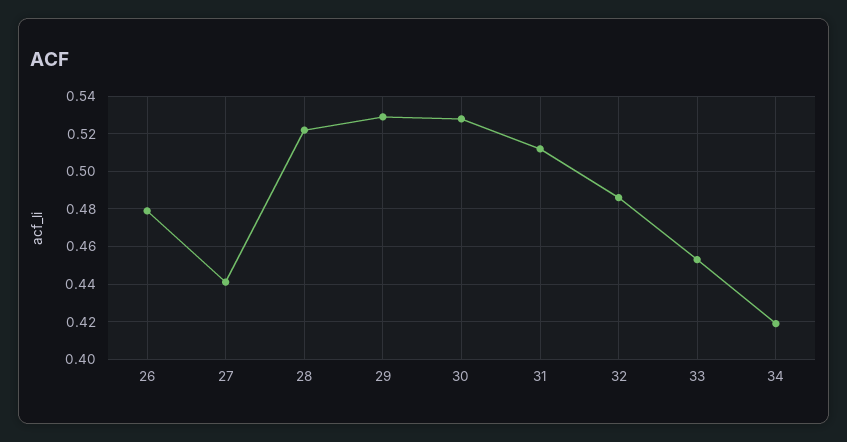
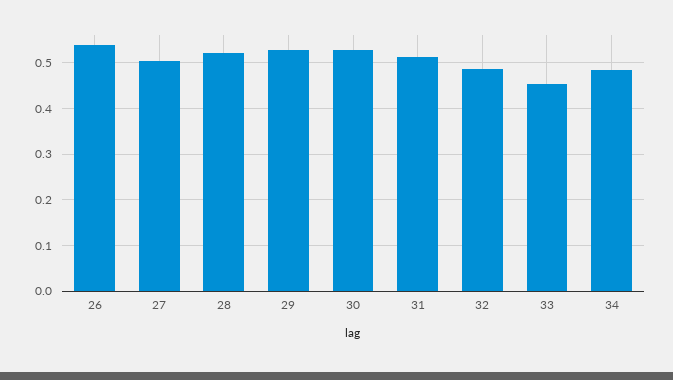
  {
-   "26": 0.48,
+   "26": 0.54,
-   "27": 0.44,
+   "27": 0.5,
    "28": 0.52,
    "29": 0.53,
    "30": 0.53,
    "31": 0.51,
    "32": 0.485,
    "33": 0.455,
-   "34": 0.42
+   "34": 0.48
  }

